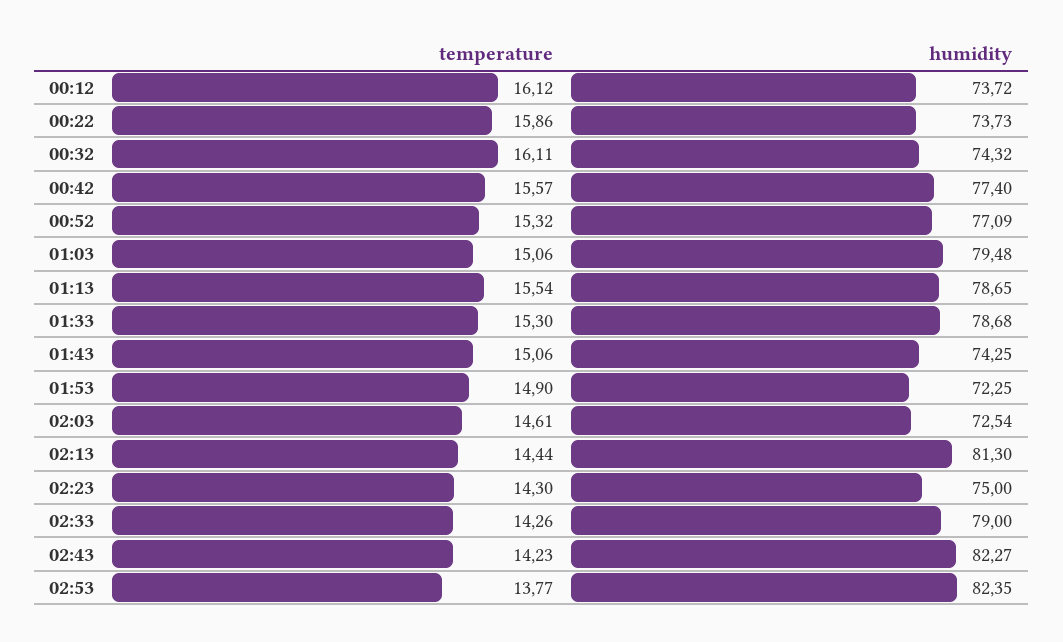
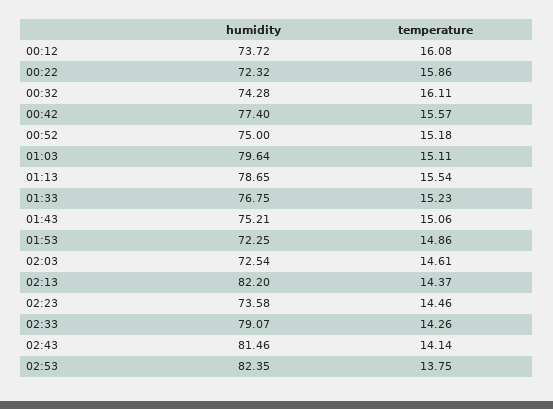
  {
    "temperature": {
-     "00:12": 16.12,
+     "00:12": 16.08,
      "00:22": 15.86,
      "00:32": 16.11,
      "00:42": 15.57,
-     "00:52": 15.32,
+     "00:52": 15.18,
-     "01:03": 15.06,
+     "01:03": 15.11,
      "01:13": 15.54,
-     "01:33": 15.3,
+     "01:33": 15.23,
      "01:43": 15.06,
-     "01:53": 14.9,
+     "01:53": 14.86,
      "02:03": 14.61,
-     "02:13": 14.44,
+     "02:13": 14.37,
-     "02:23": 14.3,
+     "02:23": 14.46,
      "02:33": 14.26,
-     "02:43": 14.23,
+     "02:43": 14.14,
-     "02:53": 13.77
+     "02:53": 13.75
    },
    "humidity": {
      "00:12": 73.72,
-     "00:22": 73.73,
+     "00:22": 72.32,
-     "00:32": 74.32,
+     "00:32": 74.28,
      "00:42": 77.4,
-     "00:52": 77.09,
+     "00:52": 75,
-     "01:03": 79.48,
+     "01:03": 79.64,
      "01:13": 78.65,
-     "01:33": 78.68,
+     "01:33": 76.75,
-     "01:43": 74.25,
+     "01:43": 75.21,
      "01:53": 72.25,
      "02:03": 72.54,
-     "02:13": 81.3,
+     "02:13": 82.2,
-     "02:23": 75,
+     "02:23": 73.58,
-     "02:33": 79,
+     "02:33": 79.07,
-     "02:43": 82.27,
+     "02:43": 81.46,
      "02:53": 82.35
    }
  }

